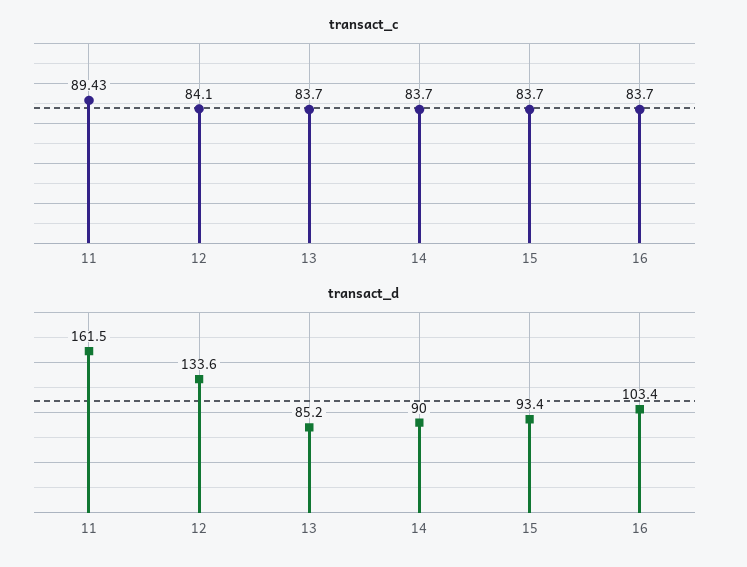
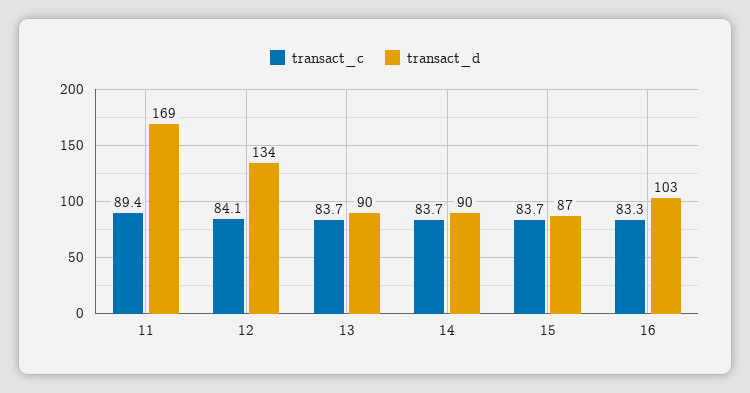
  {
    "transact_c": {
      "11": 89.43,
      "12": 84.1,
      "13": 83.7,
      "14": 83.7,
      "15": 83.7,
-     "16": 83.7
+     "16": 83.3
    },
    "transact_d": {
-     "11": 161.5,
+     "11": 169,
      "12": 133.6,
-     "13": 85.2,
+     "13": 90,
      "14": 90,
-     "15": 93.4,
+     "15": 87,
      "16": 103.4
    }
  }

